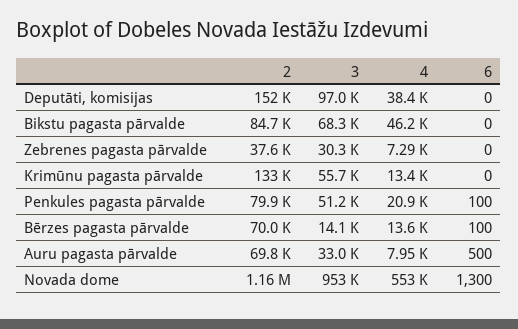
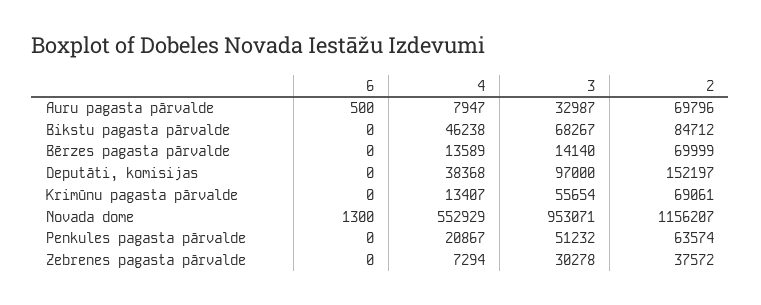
  {
    "2": {
      "Deputāti, komisijas": 152197,
      "Bikstu pagasta pārvalde": 84712,
      "Zebrenes pagasta pārvalde": 37572,
-     "Krimūnu pagasta pārvalde": 133000,
+     "Krimūnu pagasta pārvalde": 69061,
-     "Penkules pagasta pārvalde": 79900,
+     "Penkules pagasta pārvalde": 63574,
      "Bērzes pagasta pārvalde": 69999,
      "Auru pagasta pārvalde": 69796,
      "Novada dome": 1156207
    },
    "3": {
      "Deputāti, komisijas": 97000,
      "Bikstu pagasta pārvalde": 68267,
      "Zebrenes pagasta pārvalde": 30278,
      "Krimūnu pagasta pārvalde": 55654,
      "Penkules pagasta pārvalde": 51232,
      "Bērzes pagasta pārvalde": 14140,
      "Auru pagasta pārvalde": 32987,
      "Novada dome": 953071
    },
    "4": {
      "Deputāti, komisijas": 38368,
      "Bikstu pagasta pārvalde": 46238,
      "Zebrenes pagasta pārvalde": 7294,
      "Krimūnu pagasta pārvalde": 13407,
      "Penkules pagasta pārvalde": 20867,
      "Bērzes pagasta pārvalde": 13589,
      "Auru pagasta pārvalde": 7947,
      "Novada dome": 552929
    },
    "6": {
      "Deputāti, komisijas": 0,
      "Bikstu pagasta pārvalde": 0,
      "Zebrenes pagasta pārvalde": 0,
      "Krimūnu pagasta pārvalde": 0,
-     "Penkules pagasta pārvalde": 100,
+     "Penkules pagasta pārvalde": 0,
-     "Bērzes pagasta pārvalde": 100,
+     "Bērzes pagasta pārvalde": 0,
      "Auru pagasta pārvalde": 500,
      "Novada dome": 1300
    }
  }

